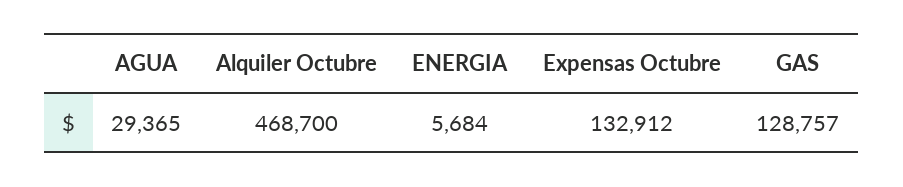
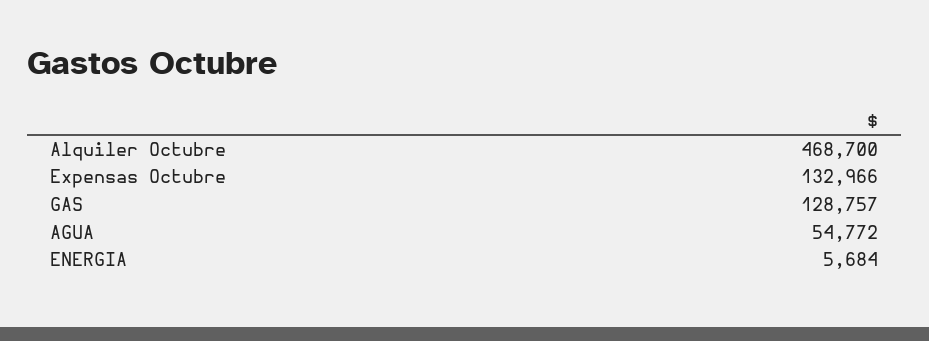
  {
-   "AGUA": 29365,
+   "AGUA": 54772,
    "Alquiler Octubre": 468700,
    "ENERGIA": 5684,
-   "Expensas Octubre": 132912,
+   "Expensas Octubre": 132966,
    "GAS": 128757
  }

